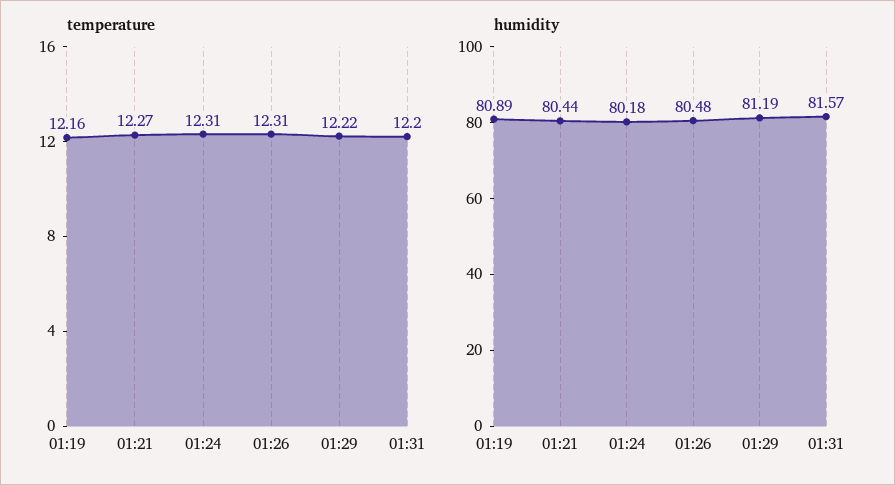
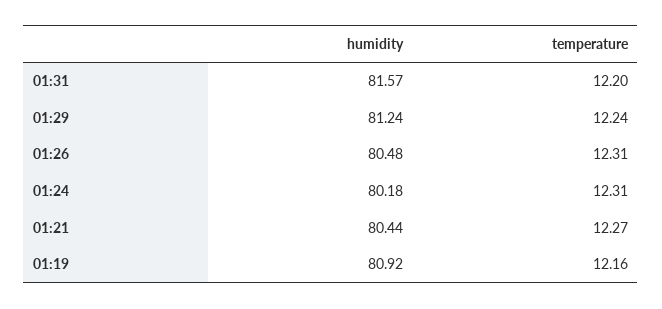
  {
    "temperature": {
      "01:19": 12.16,
      "01:21": 12.27,
      "01:24": 12.31,
      "01:26": 12.31,
-     "01:29": 12.22,
+     "01:29": 12.24,
      "01:31": 12.2
    },
    "humidity": {
-     "01:19": 80.89,
+     "01:19": 80.92,
      "01:21": 80.44,
      "01:24": 80.18,
      "01:26": 80.48,
-     "01:29": 81.19,
+     "01:29": 81.24,
      "01:31": 81.57
    }
  }

